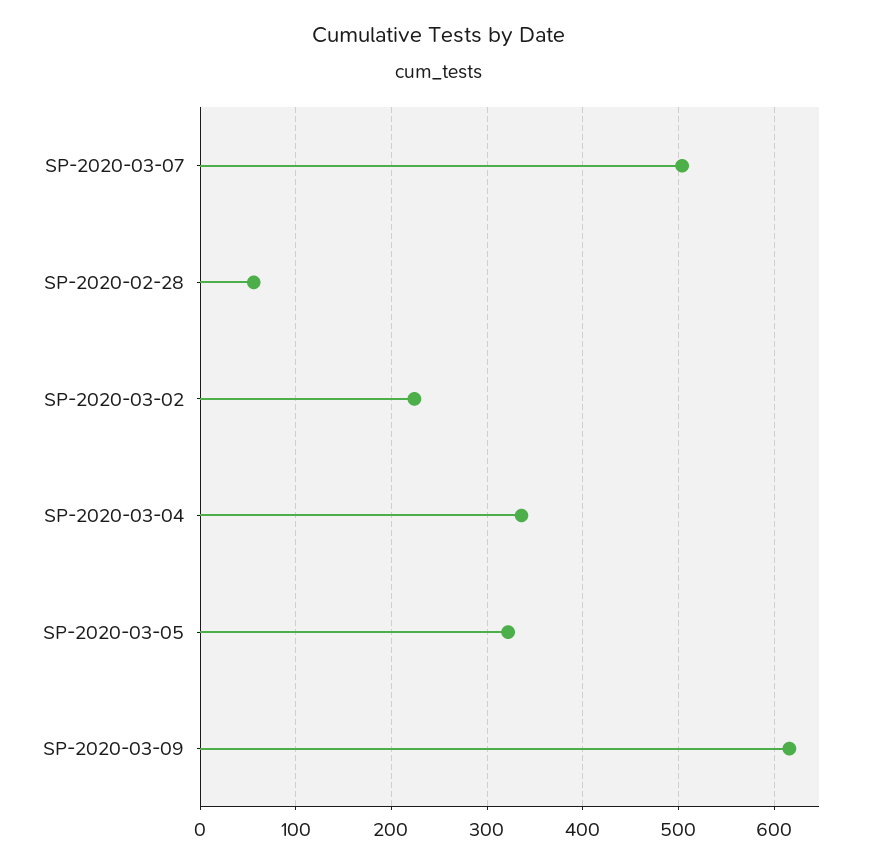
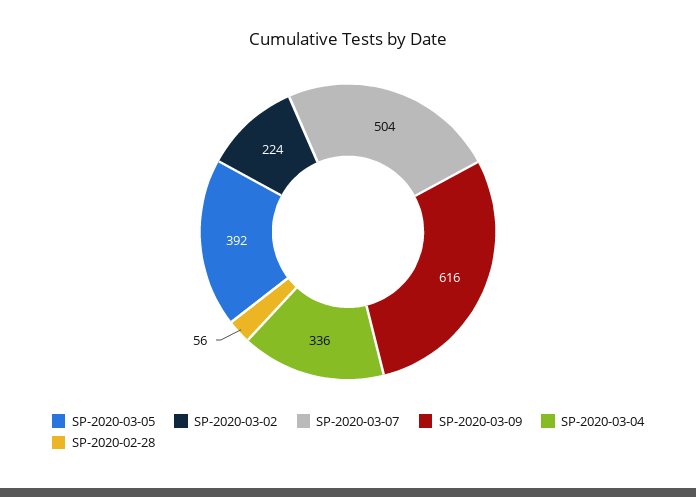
  {
    "SP-2020-03-07": 504,
    "SP-2020-02-28": 56,
    "SP-2020-03-02": 224,
    "SP-2020-03-04": 336,
-   "SP-2020-03-05": 320,
+   "SP-2020-03-05": 392,
    "SP-2020-03-09": 616
  }

